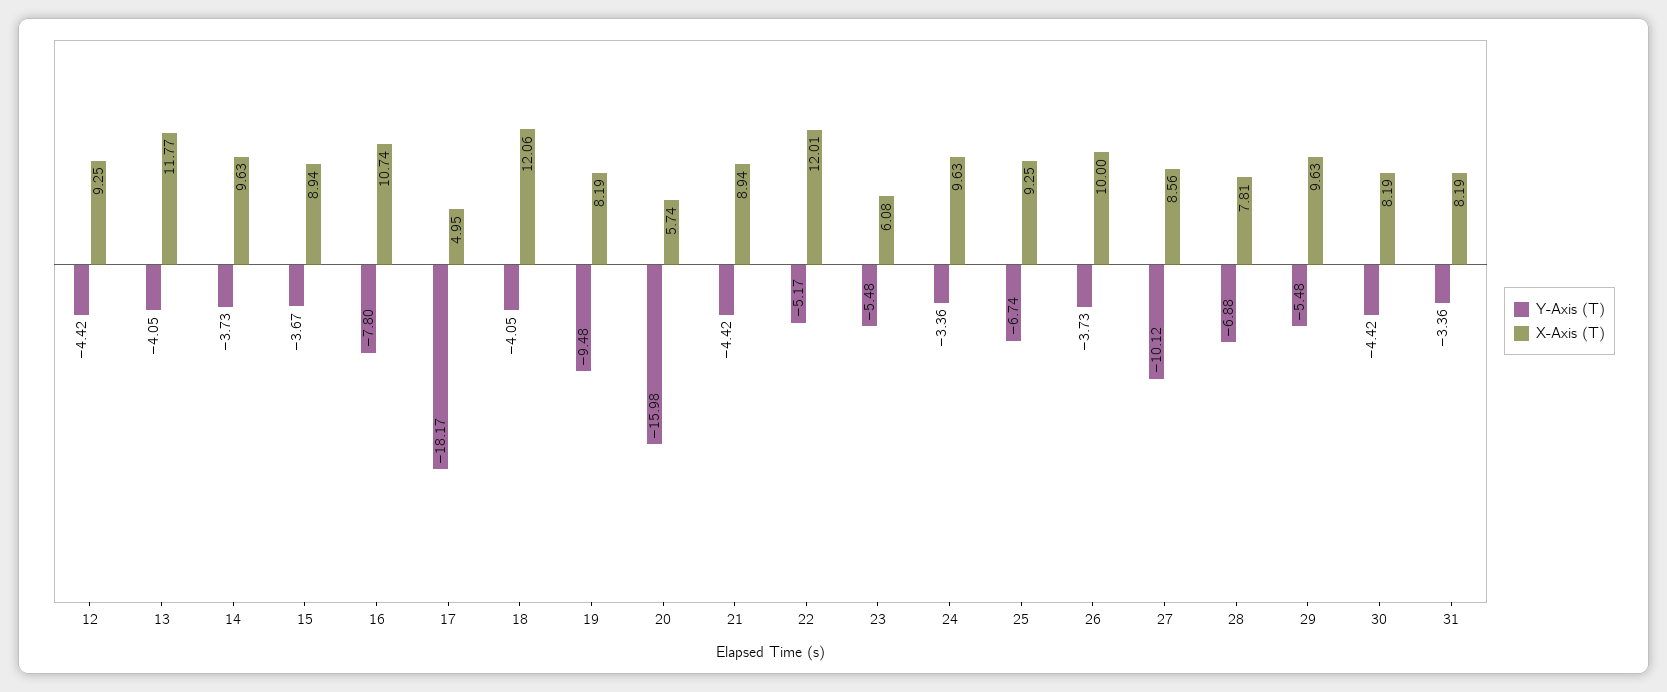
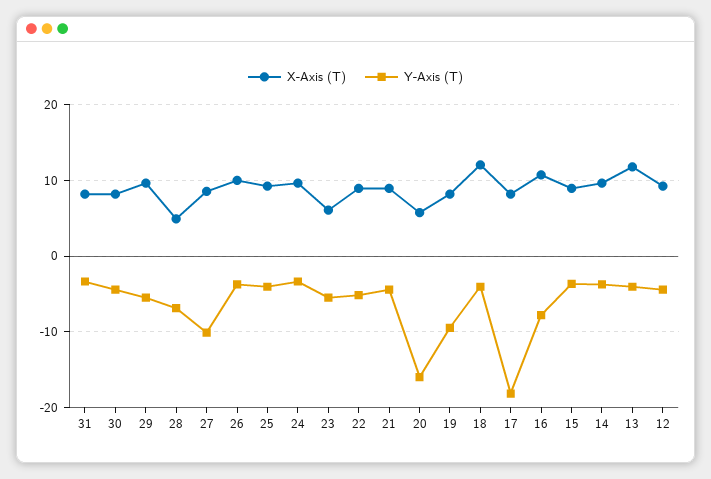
  {
    "Y-Axis (T)": {
      "12": -4.42,
      "13": -4.05,
      "14": -3.73,
      "15": -3.67,
      "16": -7.8,
      "17": -18.17,
      "18": -4.05,
      "19": -9.48,
      "20": -15.98,
      "21": -4.42,
      "22": -5.17,
      "23": -5.48,
      "24": -3.36,
-     "25": -6.74,
+     "25": -4,
      "26": -3.73,
      "27": -10.12,
      "28": -6.88,
      "29": -5.48,
      "30": -4.42,
      "31": -3.36
    },
    "X-Axis (T)": {
      "12": 9.25,
      "13": 11.77,
      "14": 9.63,
      "15": 8.94,
      "16": 10.74,
-     "17": 4.95,
+     "17": 8,
      "18": 12.06,
      "19": 8.19,
      "20": 5.74,
      "21": 8.94,
-     "22": 12.01,
+     "22": 9,
      "23": 6.08,
      "24": 9.63,
      "25": 9.25,
      "26": 10,
      "27": 8.56,
-     "28": 7.81,
+     "28": 5,
      "29": 9.63,
      "30": 8.19,
      "31": 8.19
    }
  }

